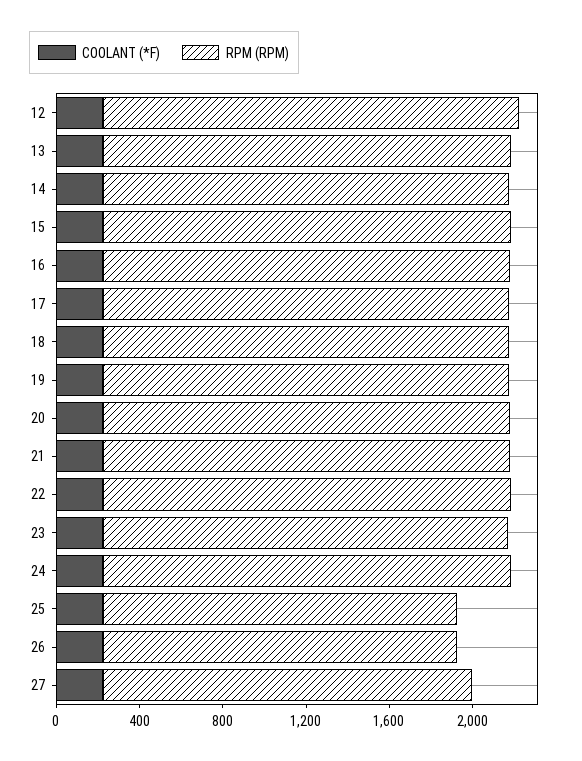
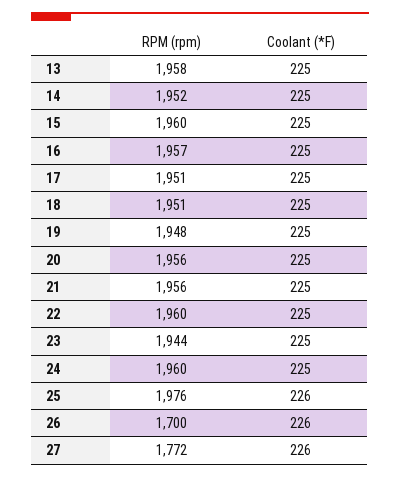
  {
    "COOLANT (*F)": {
-     "12": 200,
      "13": 225,
      "14": 225,
      "15": 225,
      "16": 225,
      "17": 225,
      "18": 225,
      "19": 225,
      "20": 225,
      "21": 225,
      "22": 225,
      "23": 225,
      "24": 225,
      "25": 226,
      "26": 226,
      "27": 226
    },
    "RPM (RPM)": {
-     "12": 2000,
      "13": 1958,
      "14": 1952,
      "15": 1960,
      "16": 1957,
      "17": 1951,
      "18": 1951,
      "19": 1948,
      "20": 1956,
      "21": 1956,
      "22": 1960,
      "23": 1944,
      "24": 1960,
-     "25": 1700,
+     "25": 1976,
      "26": 1700,
      "27": 1772
    }
  }

